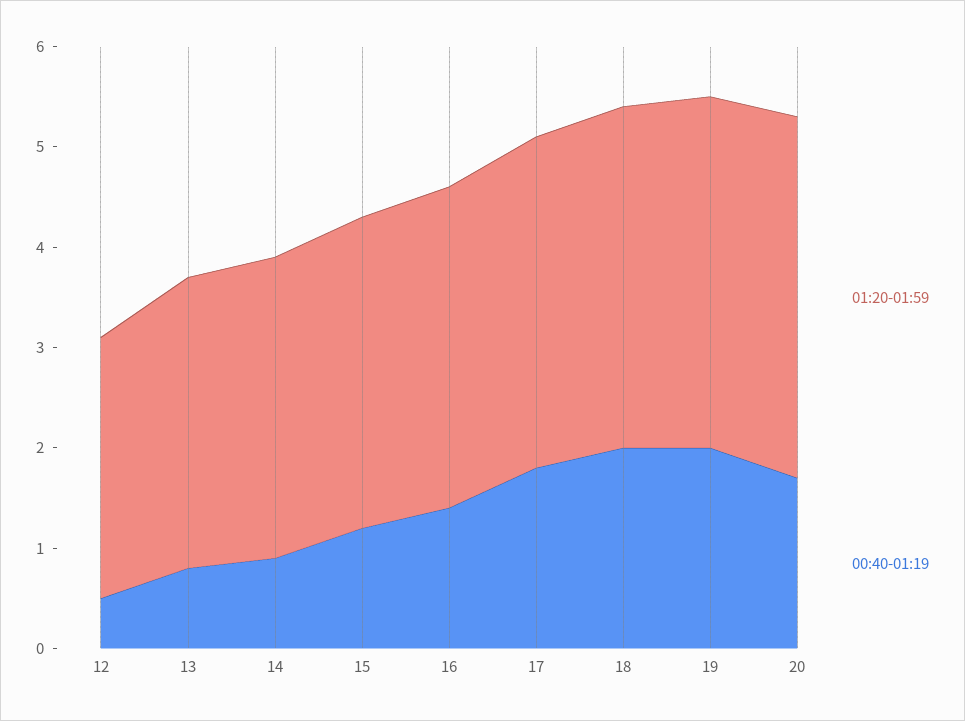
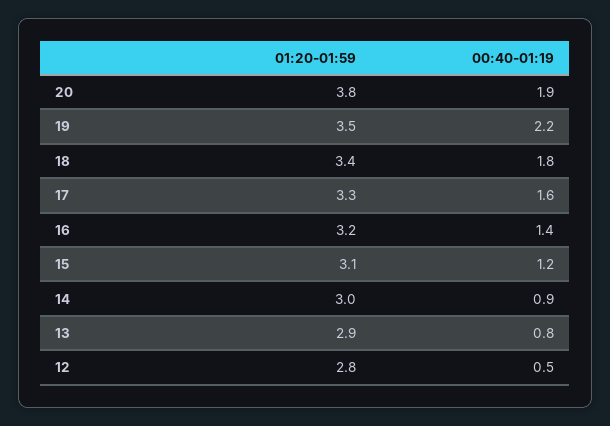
  {
    "01:20-01:59": {
-     "12": 2.6,
+     "12": 2.8,
      "13": 2.9,
      "14": 3,
      "15": 3.1,
      "16": 3.2,
      "17": 3.3,
      "18": 3.4,
      "19": 3.5,
-     "20": 3.6
+     "20": 3.8
    },
    "00:40-01:19": {
      "12": 0.5,
      "13": 0.8,
      "14": 0.9,
      "15": 1.2,
      "16": 1.4,
-     "17": 1.8,
+     "17": 1.6,
-     "18": 2,
+     "18": 1.8,
-     "19": 2,
+     "19": 2.2,
-     "20": 1.7
+     "20": 1.9
    }
  }

